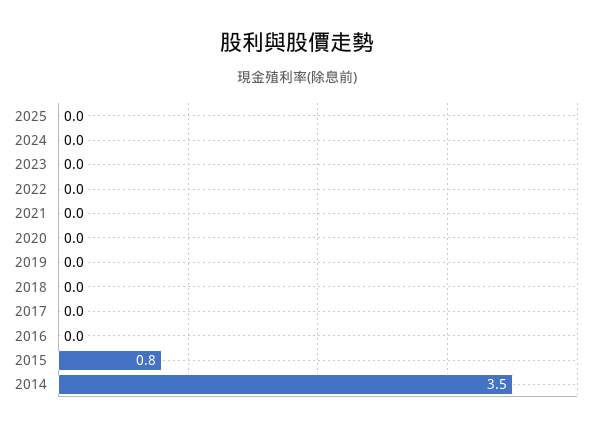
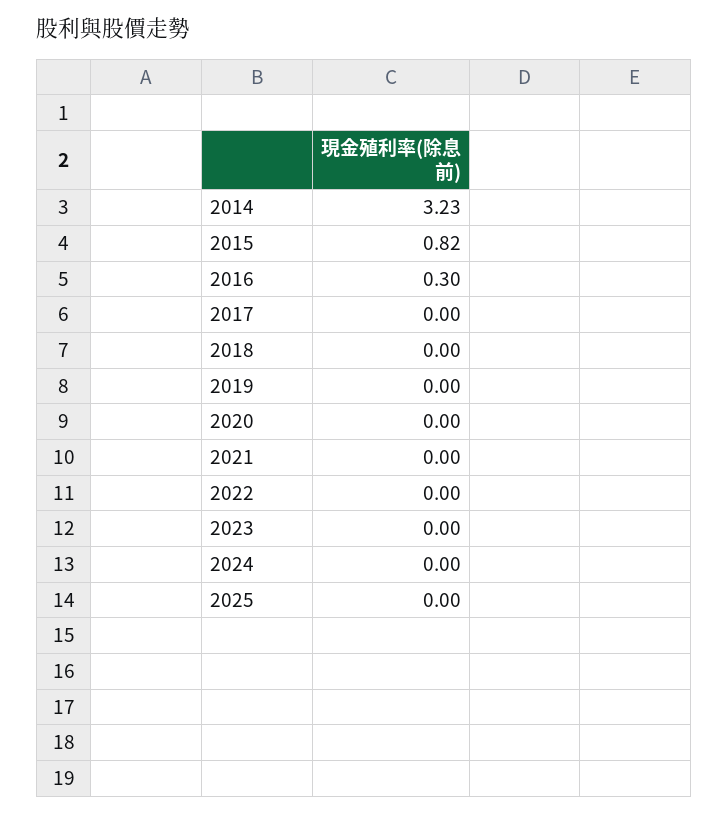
  {
    "2025": 0,
    "2024": 0,
    "2023": 0,
    "2022": 0,
    "2021": 0,
    "2020": 0,
    "2019": 0,
    "2018": 0,
    "2017": 0,
-   "2016": 0,
+   "2016": 0.3,
    "2015": 0.82,
-   "2014": 3.5
+   "2014": 3.23
  }

